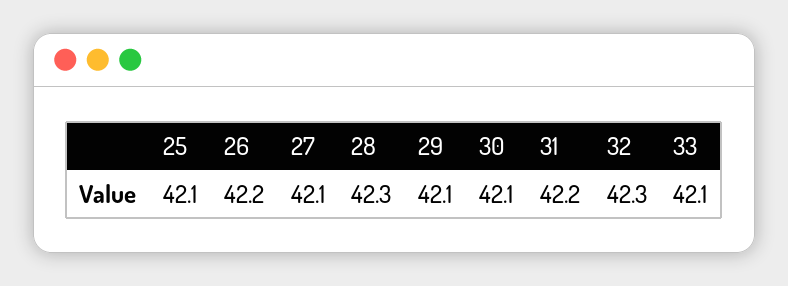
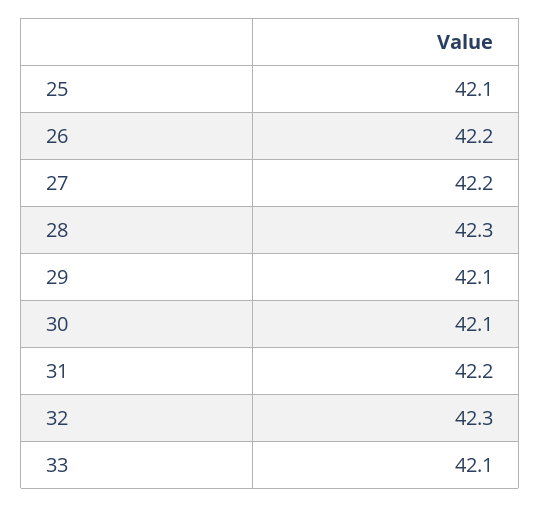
  {
    "25": 42.1,
    "26": 42.2,
-   "27": 42.1,
+   "27": 42.2,
    "28": 42.3,
    "29": 42.1,
    "30": 42.1,
    "31": 42.2,
    "32": 42.3,
    "33": 42.1
  }

